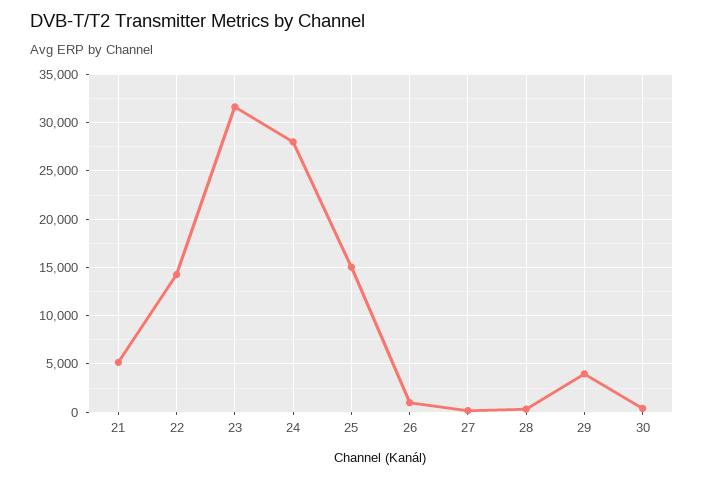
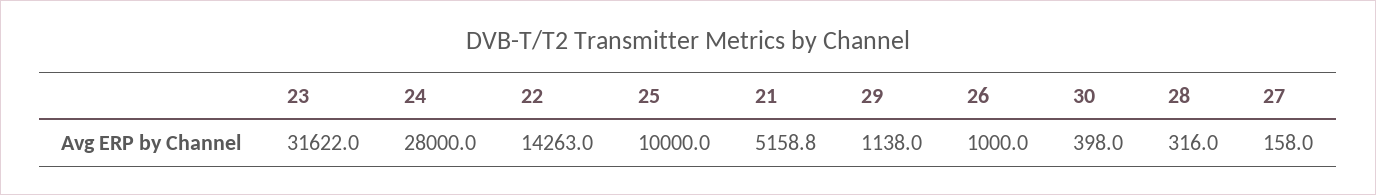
  {
    "21": 5158.8,
    "22": 14263,
    "23": 31622,
    "24": 28000,
-   "25": 15000,
+   "25": 10000,
    "26": 1000,
    "27": 158,
    "28": 316,
-   "29": 4000,
+   "29": 1138,
    "30": 398
  }

